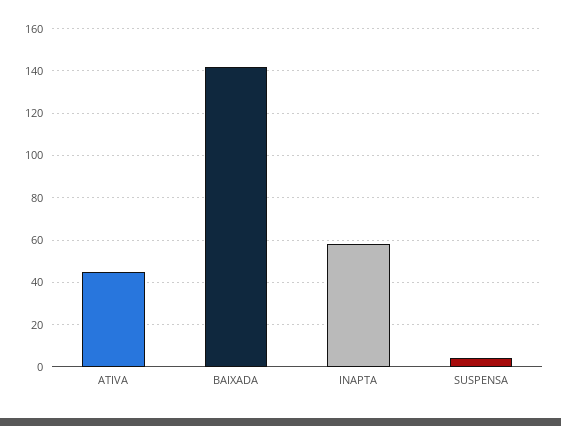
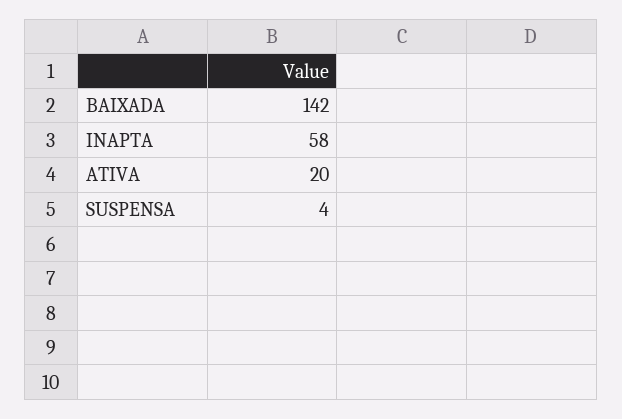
  {
-   "ATIVA": 45,
+   "ATIVA": 20,
    "BAIXADA": 142,
    "INAPTA": 58,
    "SUSPENSA": 4
  }

